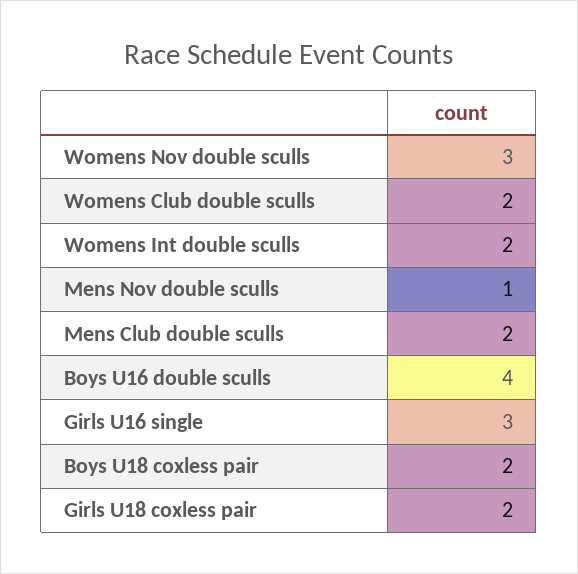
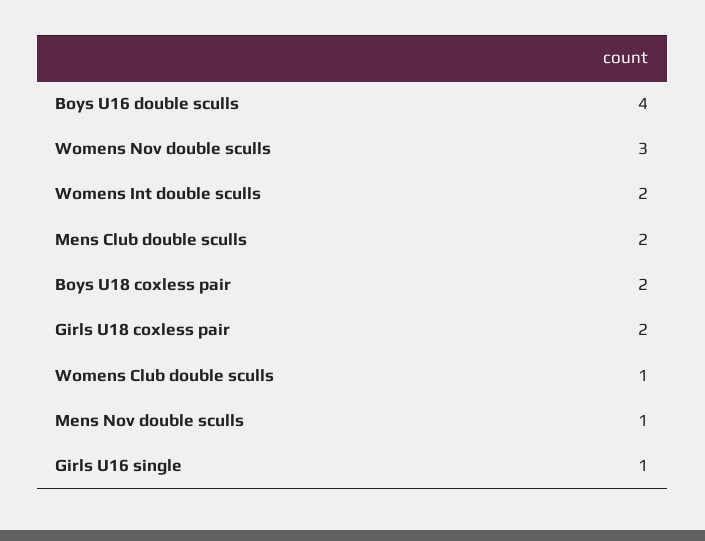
  {
    "Womens Nov double sculls": 3,
-   "Womens Club double sculls": 2,
+   "Womens Club double sculls": 1,
    "Womens Int double sculls": 2,
    "Mens Nov double sculls": 1,
    "Mens Club double sculls": 2,
    "Boys U16 double sculls": 4,
-   "Girls U16 single": 3,
+   "Girls U16 single": 1,
    "Boys U18 coxless pair": 2,
    "Girls U18 coxless pair": 2
  }

